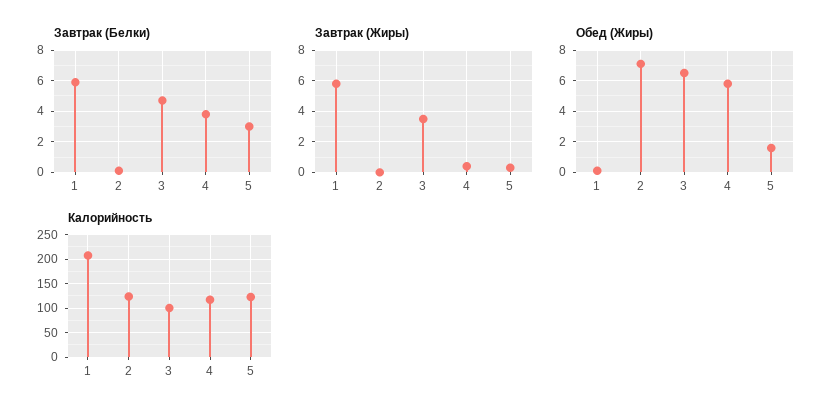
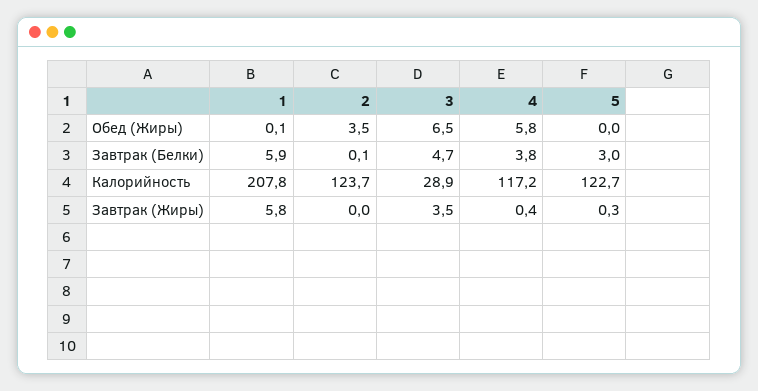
  {
    "Завтрак (Белки)": {
      "1": 5.9,
      "2": 0.1,
      "3": 4.7,
      "4": 3.8,
      "5": 3
    },
    "Завтрак (Жиры)": {
      "1": 5.8,
      "2": 0,
      "3": 3.5,
      "4": 0.4,
      "5": 0.3
    },
    "Обед (Жиры)": {
      "1": 0.1,
-     "2": 7,
+     "2": 3.5,
      "3": 6.5,
      "4": 5.8,
-     "5": 1.5
+     "5": 0
    },
    "Калорийность": {
      "1": 207.8,
      "2": 123.7,
-     "3": 100,
+     "3": 28.9,
      "4": 117.2,
      "5": 122.7
    }
  }

